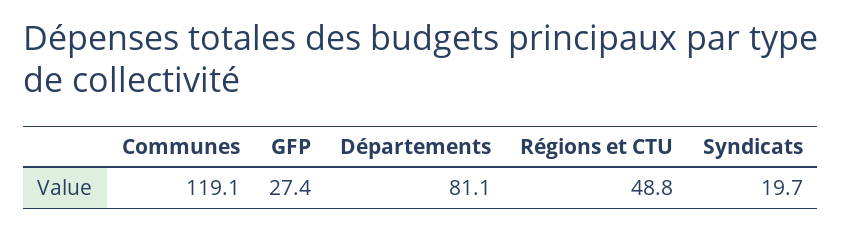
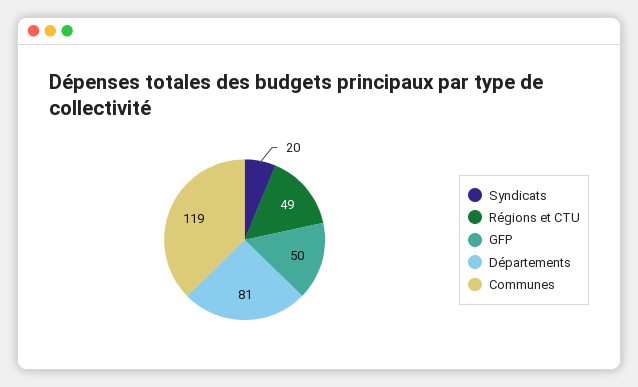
  {
    "Communes": 119.1,
-   "GFP": 27.4,
+   "GFP": 50,
    "Départements": 81.1,
    "Régions et CTU": 48.8,
    "Syndicats": 19.7
  }

